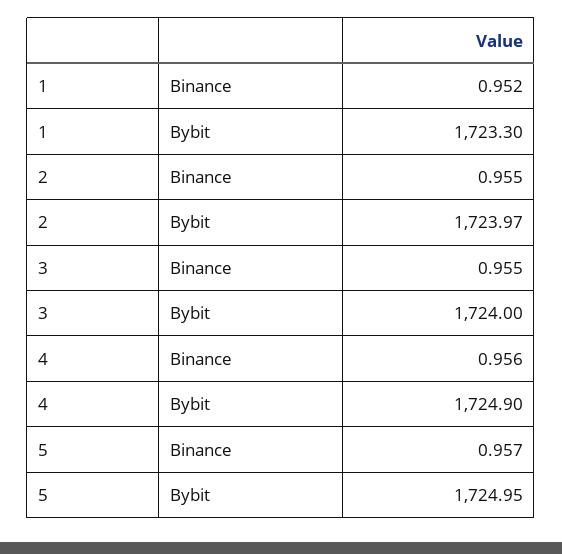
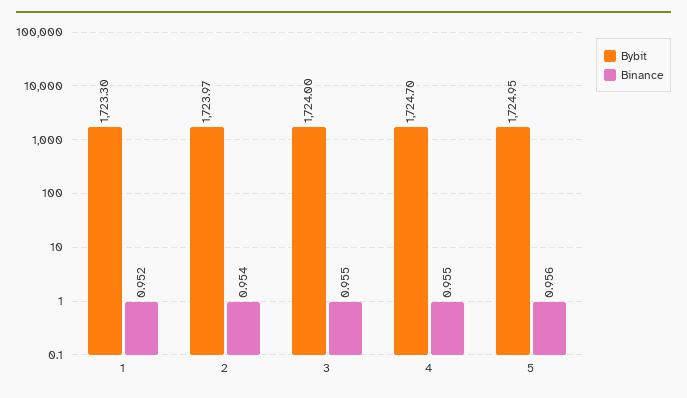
  {
    "Binance": {
      "1": 0.952,
-     "2": 0.955,
+     "2": 0.954,
      "3": 0.955,
-     "4": 0.956,
+     "4": 0.955,
-     "5": 0.957
+     "5": 0.956
    },
    "Bybit": {
      "1": 1723.3,
      "2": 1723.97,
      "3": 1724,
-     "4": 1724.9,
+     "4": 1724.7,
      "5": 1724.95
    }
  }

